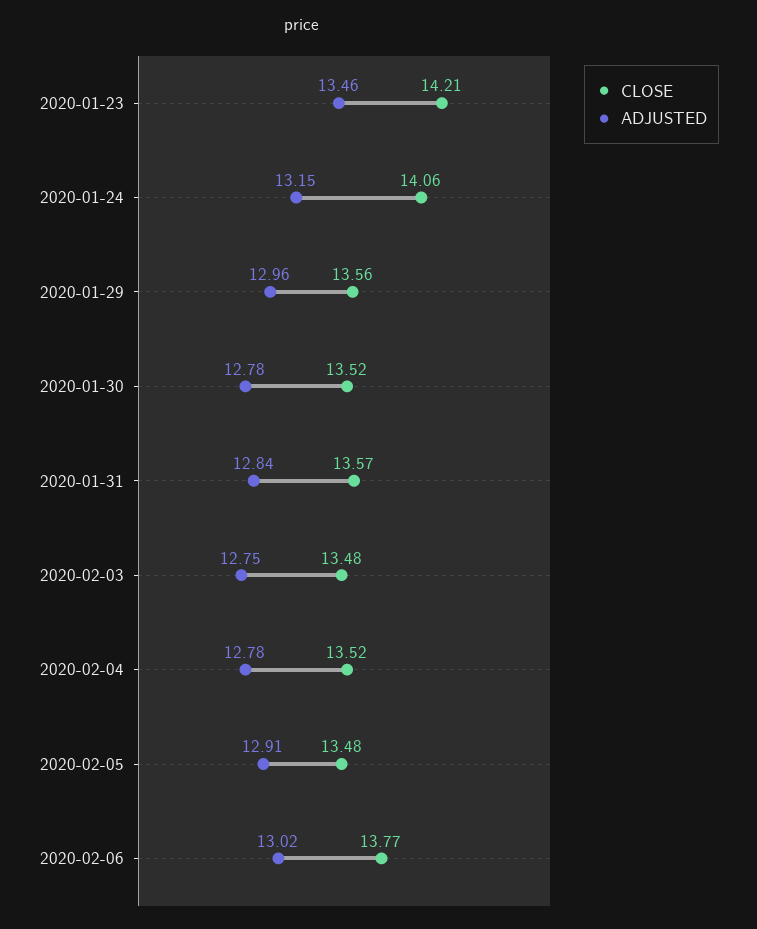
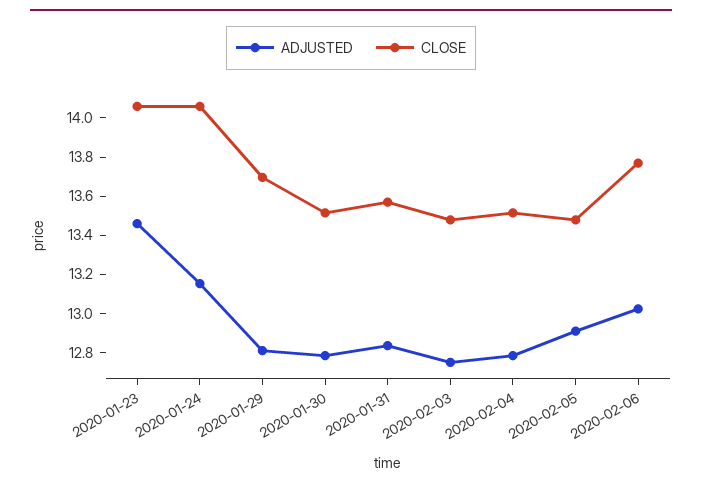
  {
    "CLOSE": {
-     "2020-01-23": 14.21,
+     "2020-01-23": 14.05,
      "2020-01-24": 14.06,
-     "2020-01-29": 13.56,
+     "2020-01-29": 13.7,
      "2020-01-30": 13.52,
      "2020-01-31": 13.57,
      "2020-02-03": 13.48,
      "2020-02-04": 13.52,
      "2020-02-05": 13.48,
      "2020-02-06": 13.77
    },
    "ADJUSTED": {
      "2020-01-23": 13.46,
      "2020-01-24": 13.15,
-     "2020-01-29": 12.96,
+     "2020-01-29": 12.8,
      "2020-01-30": 12.78,
      "2020-01-31": 12.84,
      "2020-02-03": 12.75,
      "2020-02-04": 12.78,
      "2020-02-05": 12.91,
      "2020-02-06": 13.02
    }
  }

